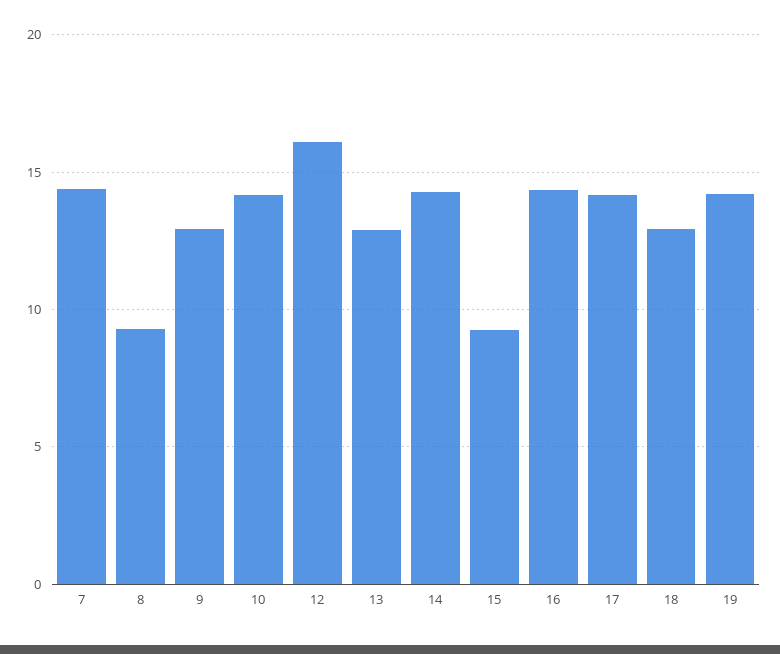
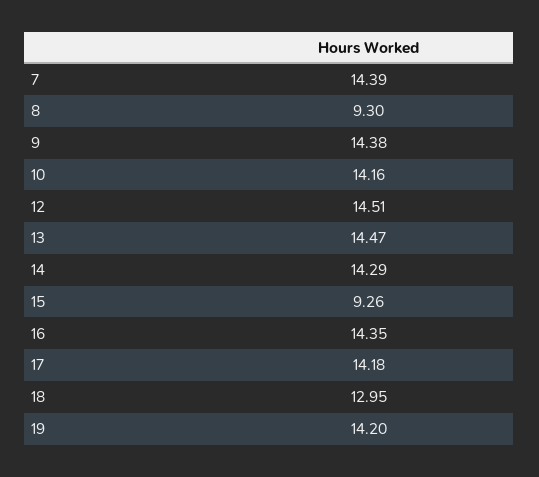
  {
    "7": 14.39,
    "8": 9.3,
-   "9": 13,
+   "9": 14.38,
    "10": 14.16,
-   "12": 16,
+   "12": 14.51,
-   "13": 13,
+   "13": 14.47,
    "14": 14.29,
    "15": 9.26,
    "16": 14.35,
    "17": 14.18,
    "18": 12.95,
    "19": 14.2
  }

